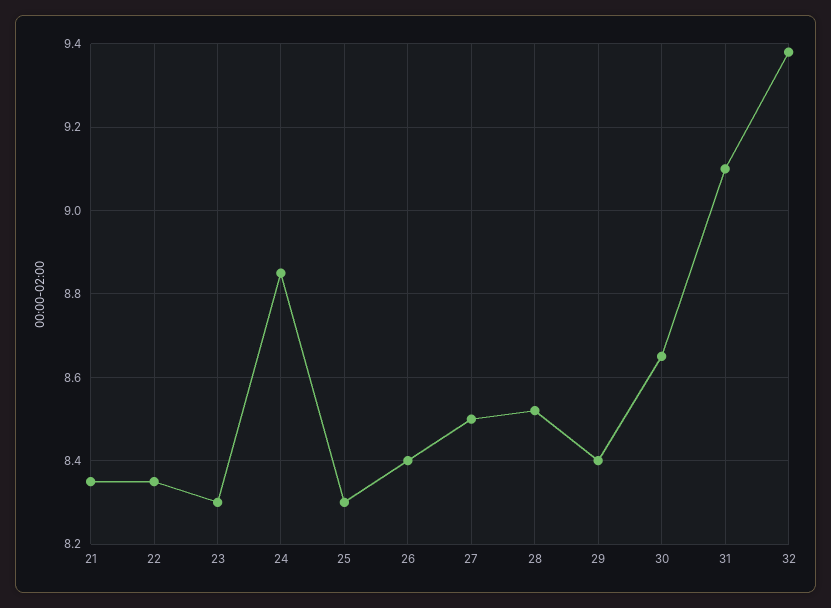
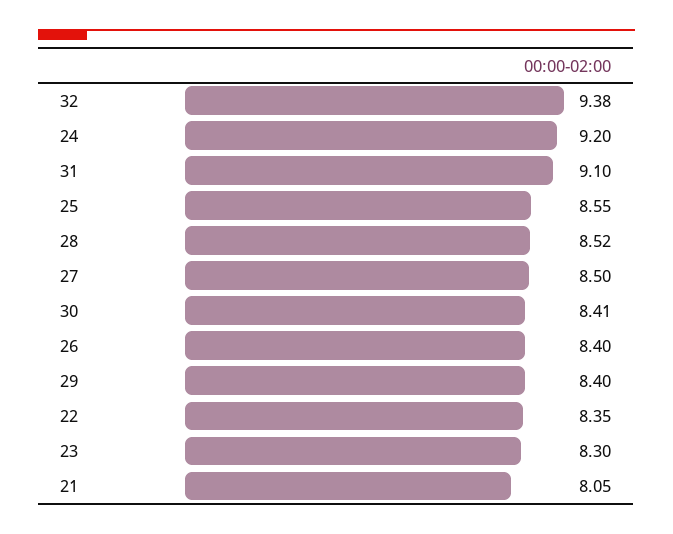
  {
-   "21": 8.35,
+   "21": 8.05,
    "22": 8.35,
    "23": 8.3,
-   "24": 8.85,
+   "24": 9.2,
-   "25": 8.3,
+   "25": 8.55,
    "26": 8.4,
    "27": 8.5,
    "28": 8.52,
    "29": 8.4,
-   "30": 8.65,
+   "30": 8.41,
    "31": 9.1,
    "32": 9.38
  }

